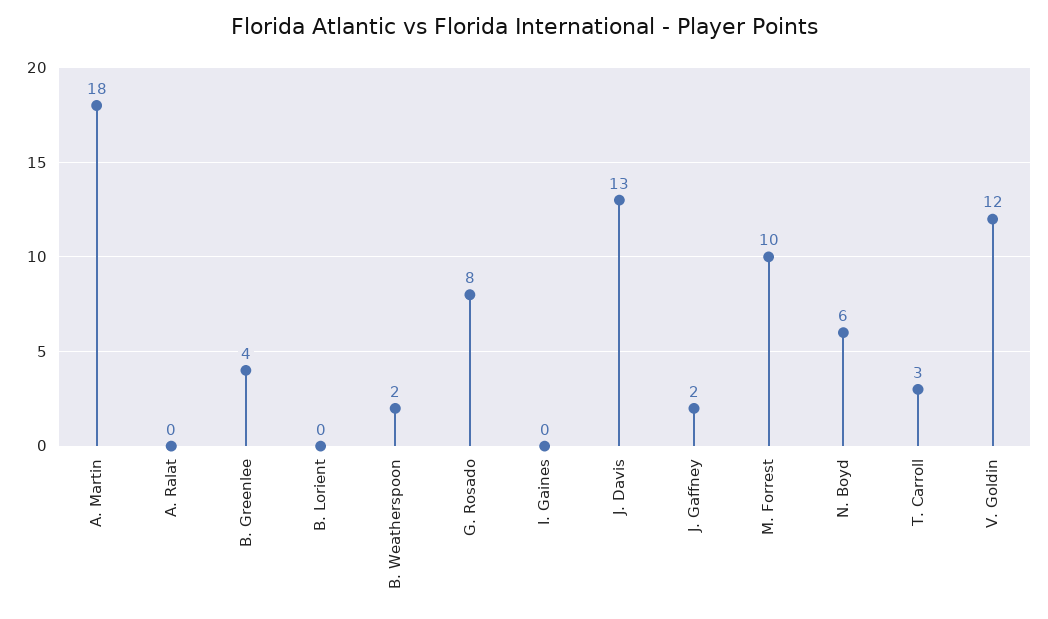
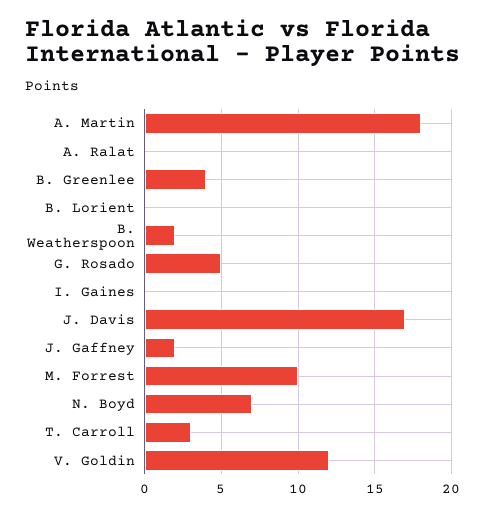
  {
    "A. Martin": 18,
    "A. Ralat": 0,
    "B. Greenlee": 4,
    "B. Lorient": 0,
    "B. Weatherspoon": 2,
-   "G. Rosado": 8,
+   "G. Rosado": 5,
    "I. Gaines": 0,
-   "J. Davis": 13,
+   "J. Davis": 17,
    "J. Gaffney": 2,
    "M. Forrest": 10,
-   "N. Boyd": 6,
+   "N. Boyd": 7,
    "T. Carroll": 3,
    "V. Goldin": 12
  }

